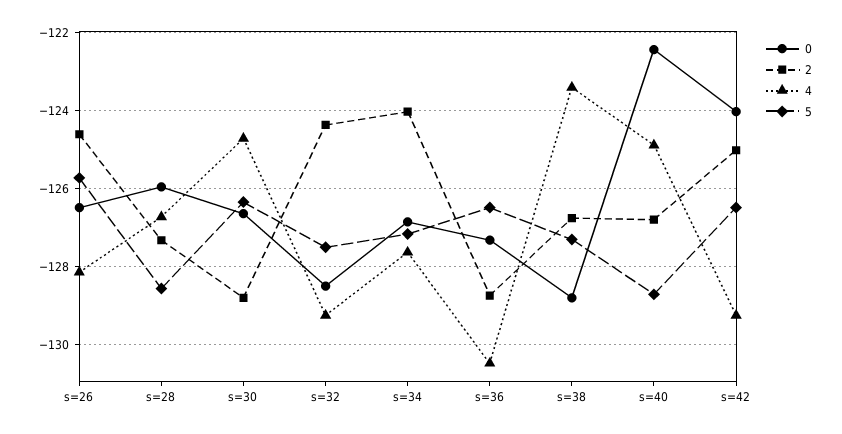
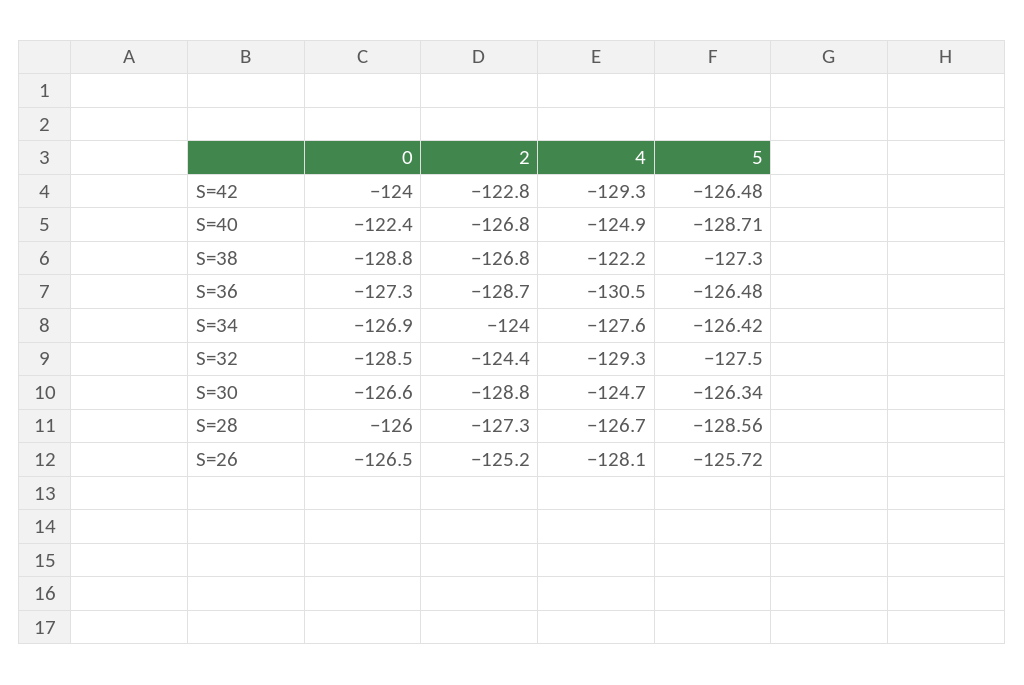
  {
    "0": {
      "s=26": -126.5,
      "s=28": -126,
      "s=30": -126.6,
      "s=32": -128.5,
      "s=34": -126.9,
      "s=36": -127.3,
      "s=38": -128.8,
      "s=40": -122.4,
      "s=42": -124
    },
    "2": {
-     "s=26": -124.6,
+     "s=26": -125.2,
      "s=28": -127.3,
      "s=30": -128.8,
      "s=32": -124.4,
      "s=34": -124,
      "s=36": -128.7,
      "s=38": -126.8,
      "s=40": -126.8,
-     "s=42": -125
+     "s=42": -122.8
    },
    "4": {
      "s=26": -128.1,
      "s=28": -126.7,
      "s=30": -124.7,
      "s=32": -129.3,
      "s=34": -127.6,
      "s=36": -130.5,
-     "s=38": -123.4,
+     "s=38": -122.2,
      "s=40": -124.9,
      "s=42": -129.3
    },
    "5": {
      "s=26": -125.72,
      "s=28": -128.56,
      "s=30": -126.34,
      "s=32": -127.5,
-     "s=34": -127.2,
+     "s=34": -126.42,
      "s=36": -126.48,
      "s=38": -127.3,
      "s=40": -128.71,
      "s=42": -126.48
    }
  }

